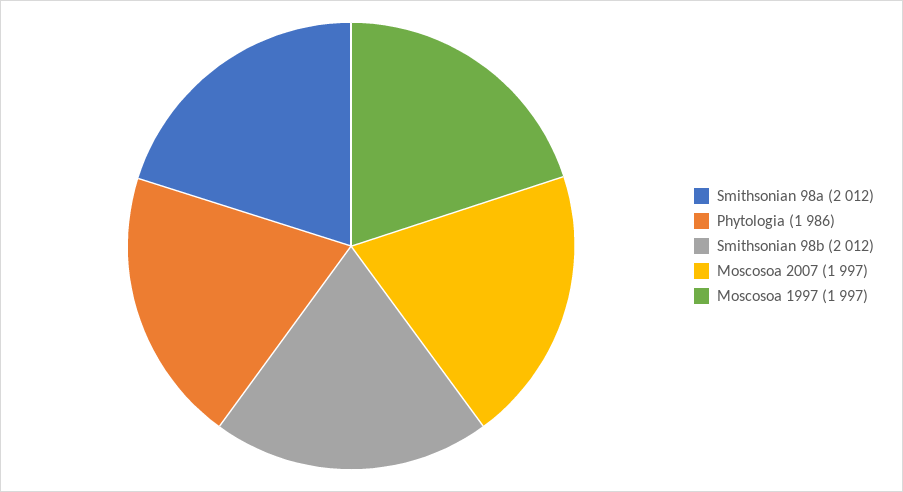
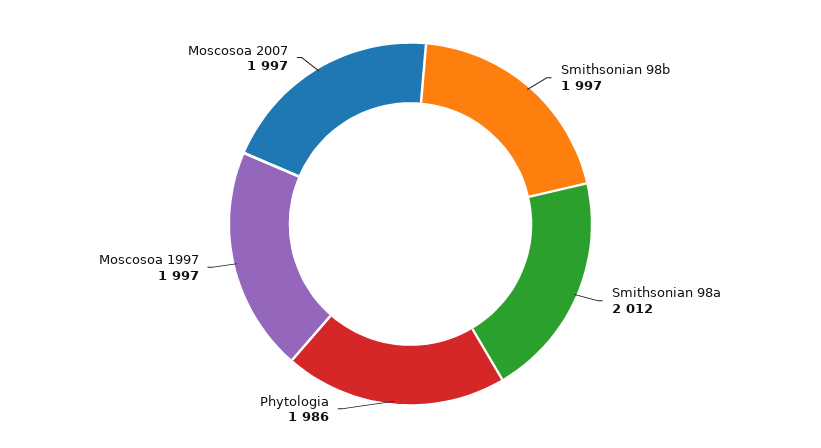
  {
    "Smithsonian 98a": 2012,
    "Phytologia": 1986,
-   "Smithsonian 98b": 2012,
+   "Smithsonian 98b": 1997,
    "Moscosoa 2007": 1997,
    "Moscosoa 1997": 1997
  }

